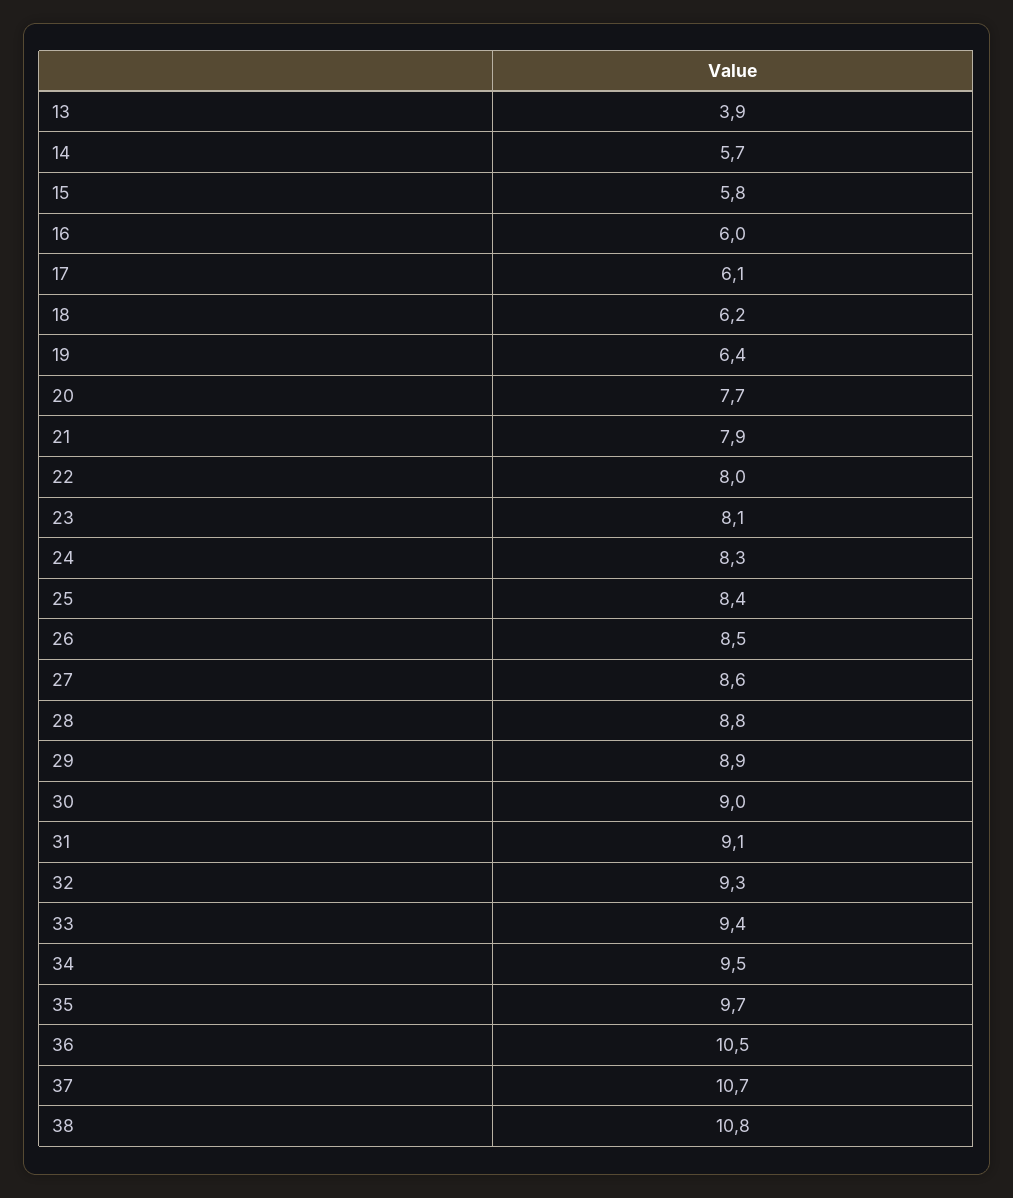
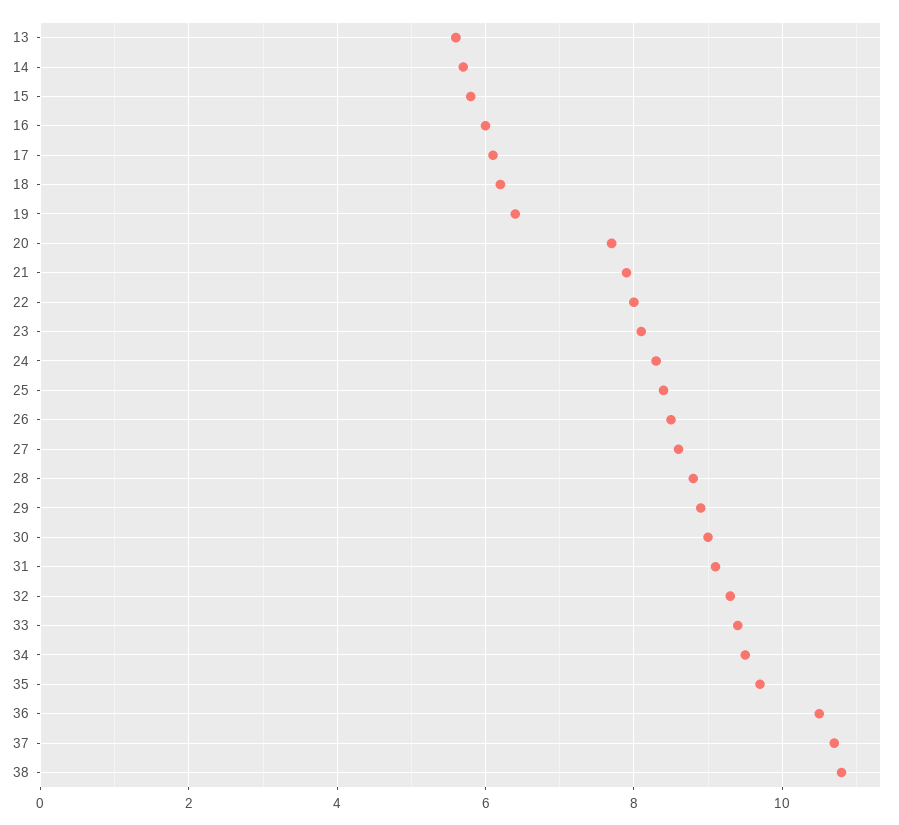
  {
-   "13": 3.9,
+   "13": 5.5,
    "14": 5.7,
    "15": 5.8,
    "16": 6,
    "17": 6.1,
    "18": 6.2,
    "19": 6.4,
    "20": 7.7,
    "21": 7.9,
    "22": 8,
    "23": 8.1,
    "24": 8.3,
    "25": 8.4,
    "26": 8.5,
    "27": 8.6,
    "28": 8.8,
    "29": 8.9,
    "30": 9,
    "31": 9.1,
    "32": 9.3,
    "33": 9.4,
    "34": 9.5,
    "35": 9.7,
    "36": 10.5,
    "37": 10.7,
    "38": 10.8
  }

